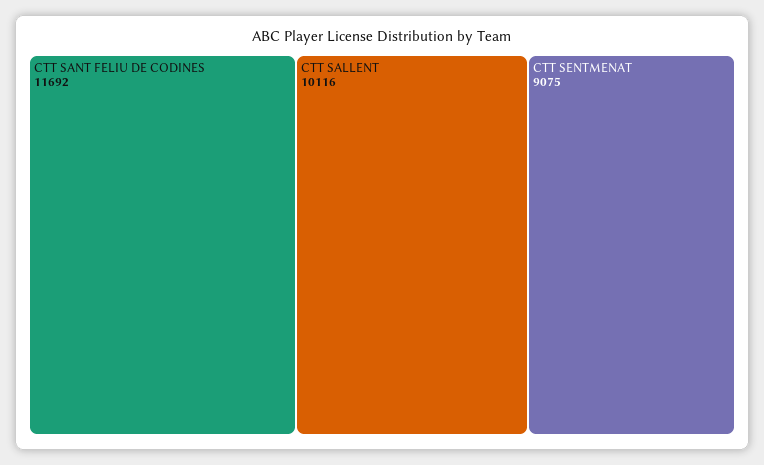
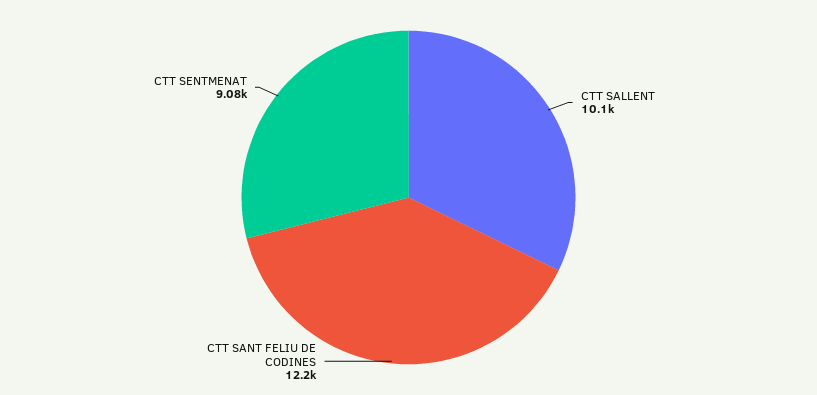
  {
-   "CTT SANT FELIU DE CODINES": 11692,
+   "CTT SANT FELIU DE CODINES": 12200,
    "CTT SALLENT": 10116,
    "CTT SENTMENAT": 9075
  }

